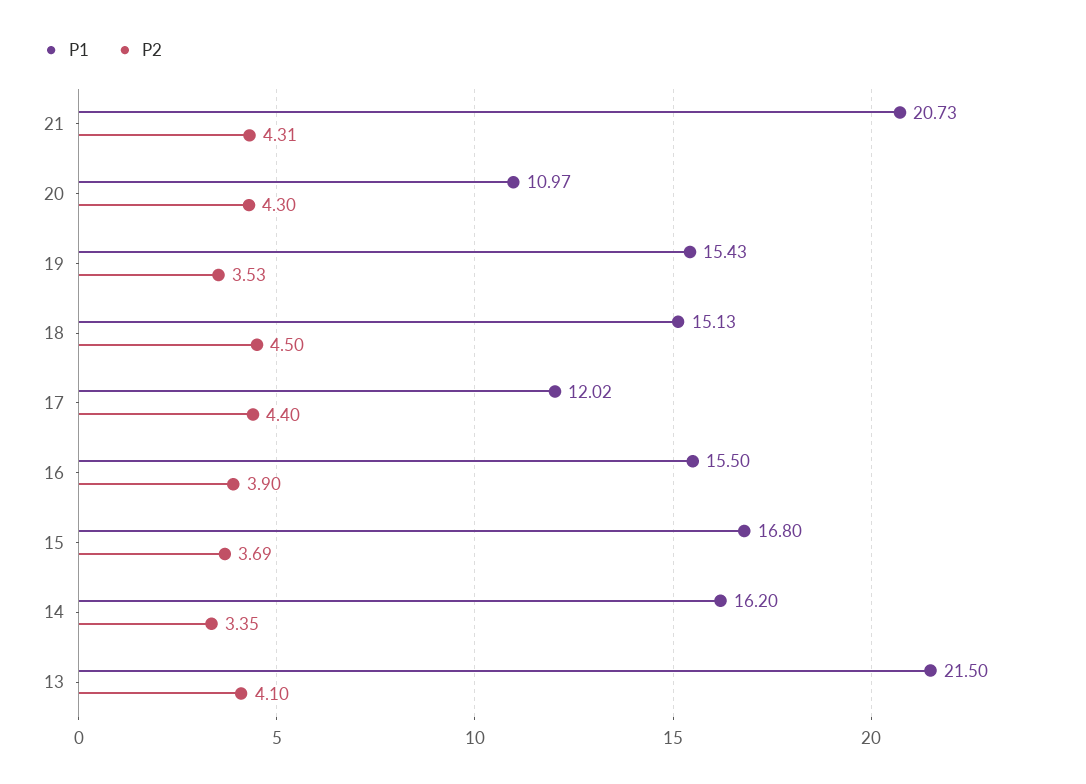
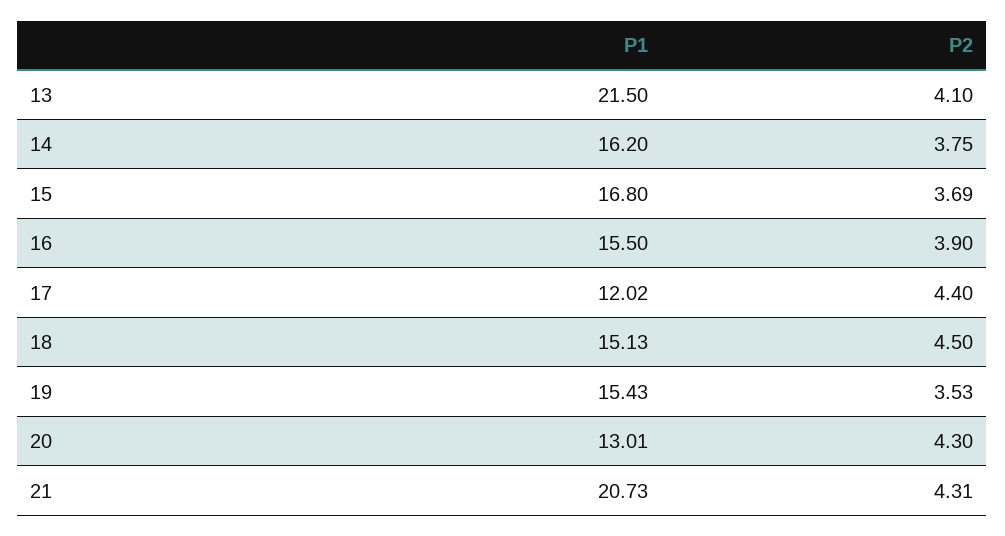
  {
    "P1": {
      "21": 20.73,
-     "20": 10.97,
+     "20": 13.01,
      "19": 15.43,
      "18": 15.13,
      "17": 12.02,
      "16": 15.5,
      "15": 16.8,
      "14": 16.2,
      "13": 21.5
    },
    "P2": {
      "21": 4.31,
      "20": 4.3,
      "19": 3.53,
      "18": 4.5,
      "17": 4.4,
      "16": 3.9,
      "15": 3.69,
-     "14": 3.35,
+     "14": 3.75,
      "13": 4.1
    }
  }

